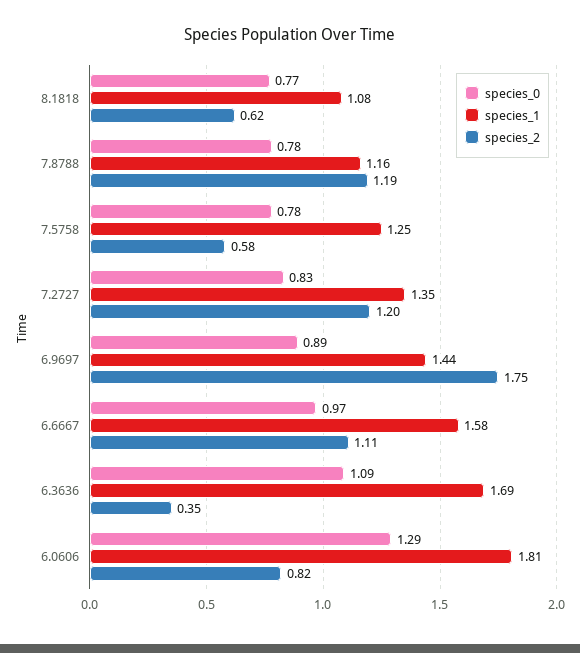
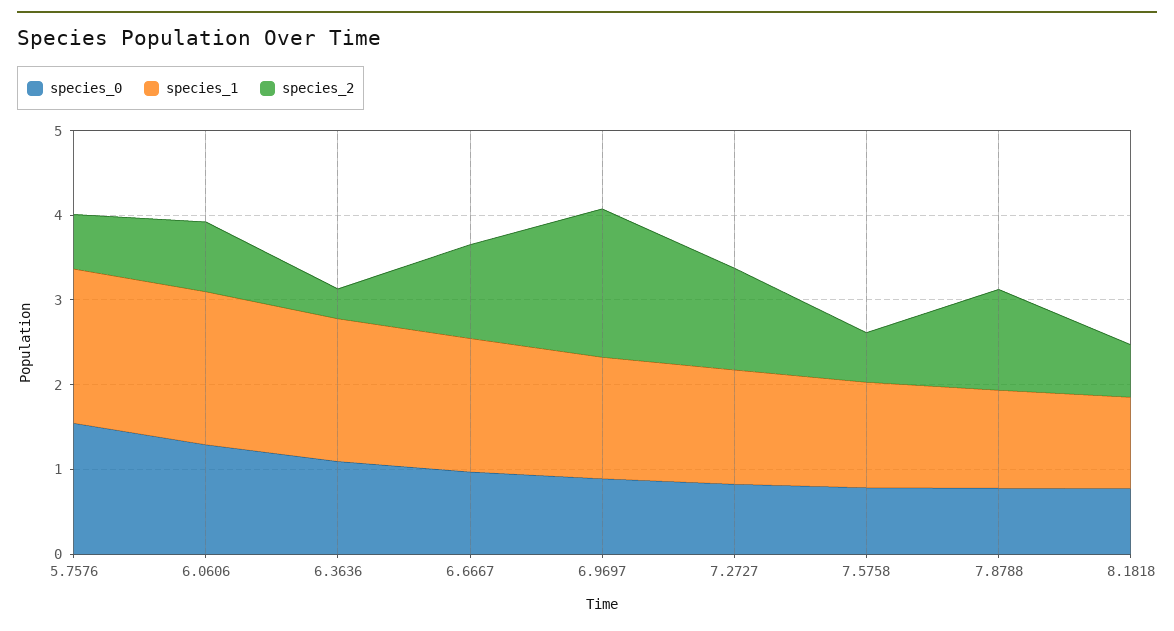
  {
    "species_0": {
      "8.1818": 0.77,
      "7.8788": 0.78,
      "7.5758": 0.78,
      "7.2727": 0.83,
      "6.9697": 0.89,
      "6.6667": 0.97,
      "6.3636": 1.09,
-     "6.0606": 1.29
+     "6.0606": 1.29,
+     "5.7576": 1.6
    },
    "species_1": {
      "8.1818": 1.08,
      "7.8788": 1.16,
      "7.5758": 1.25,
      "7.2727": 1.35,
      "6.9697": 1.44,
      "6.6667": 1.58,
      "6.3636": 1.69,
-     "6.0606": 1.81
+     "6.0606": 1.81,
+     "5.7576": 1.8
    },
    "species_2": {
      "8.1818": 0.62,
      "7.8788": 1.19,
      "7.5758": 0.58,
      "7.2727": 1.2,
      "6.9697": 1.75,
      "6.6667": 1.11,
      "6.3636": 0.35,
-     "6.0606": 0.82
+     "6.0606": 0.82,
+     "5.7576": 0.6
    }
  }

